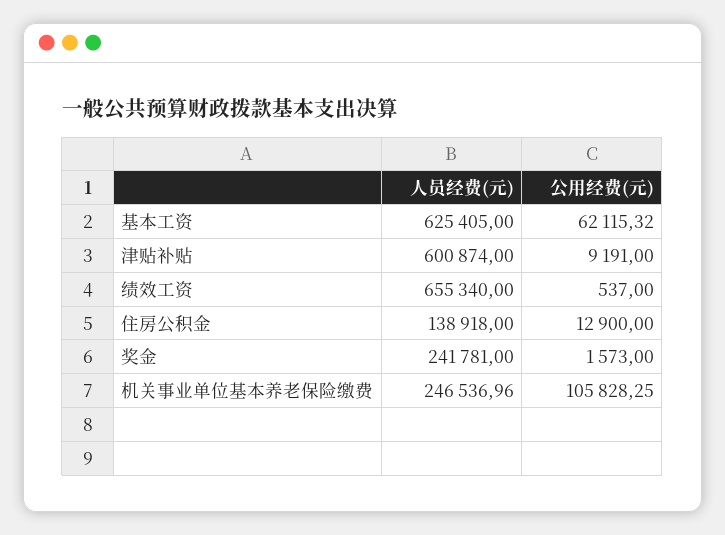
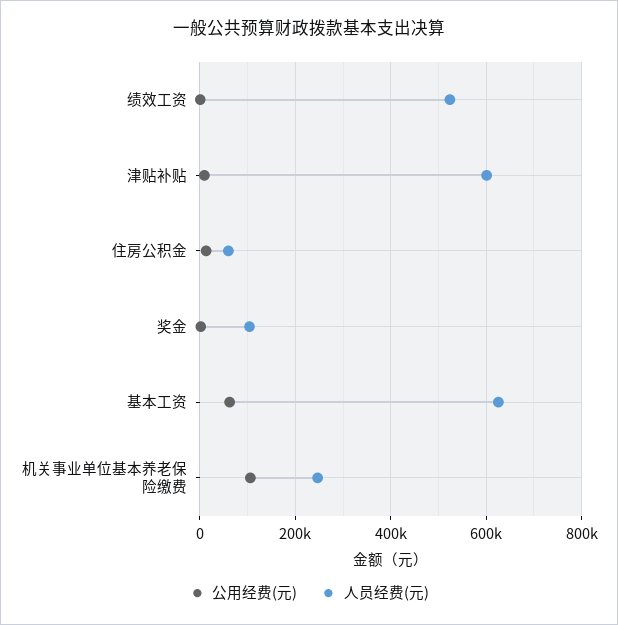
  {
    "人员经费(元)": {
      "基本工资": 625405,
      "津贴补贴": 600874,
-     "绩效工资": 655340,
+     "绩效工资": 520000,
-     "住房公积金": 138918,
+     "住房公积金": 60000,
-     "奖金": 241781,
+     "奖金": 100000,
      "机关事业单位基本养老保险缴费": 246536.96
    },
    "公用经费(元)": {
      "基本工资": 62115.32,
      "津贴补贴": 9191,
      "绩效工资": 537,
      "住房公积金": 12900,
      "奖金": 1573,
      "机关事业单位基本养老保险缴费": 105828.25
    }
  }

